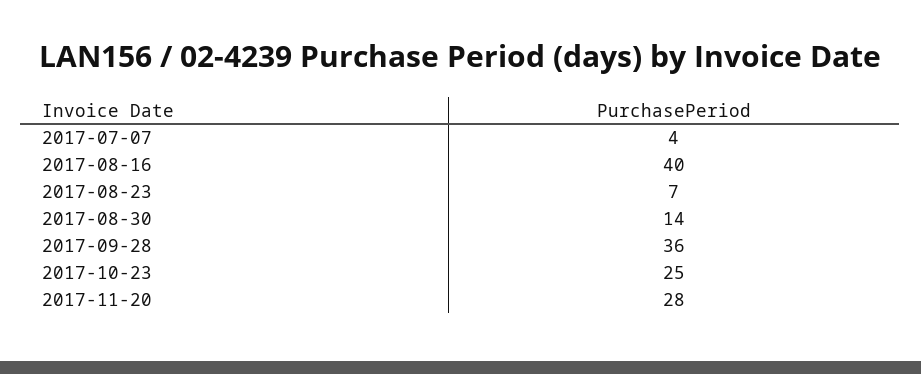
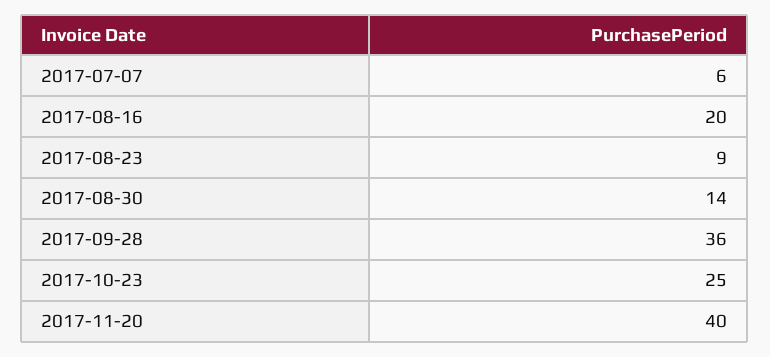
  {
-   "2017-07-07": 4,
+   "2017-07-07": 6,
-   "2017-08-16": 40,
+   "2017-08-16": 20,
-   "2017-08-23": 7,
+   "2017-08-23": 9,
    "2017-08-30": 14,
    "2017-09-28": 36,
    "2017-10-23": 25,
-   "2017-11-20": 28
+   "2017-11-20": 40
  }

